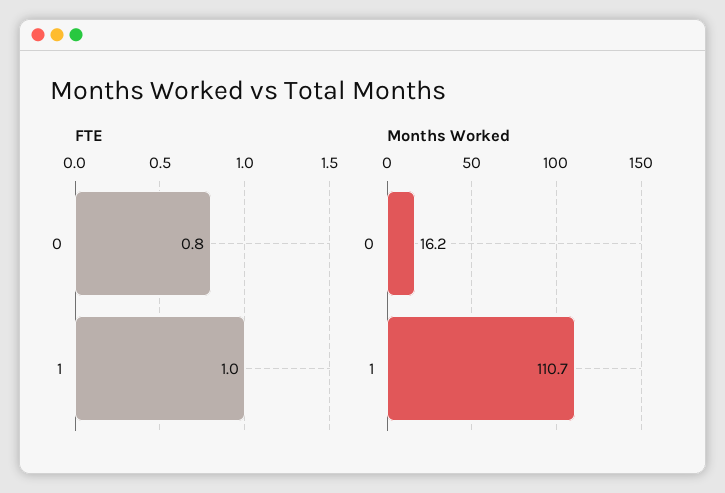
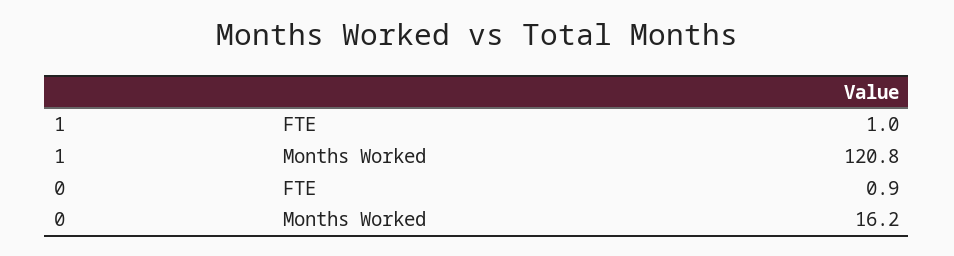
  {
    "FTE": {
-     "0": 0.8,
+     "0": 0.9,
      "1": 1
    },
    "Months Worked": {
      "0": 16.2,
-     "1": 110.7
+     "1": 120.8
    }
  }

